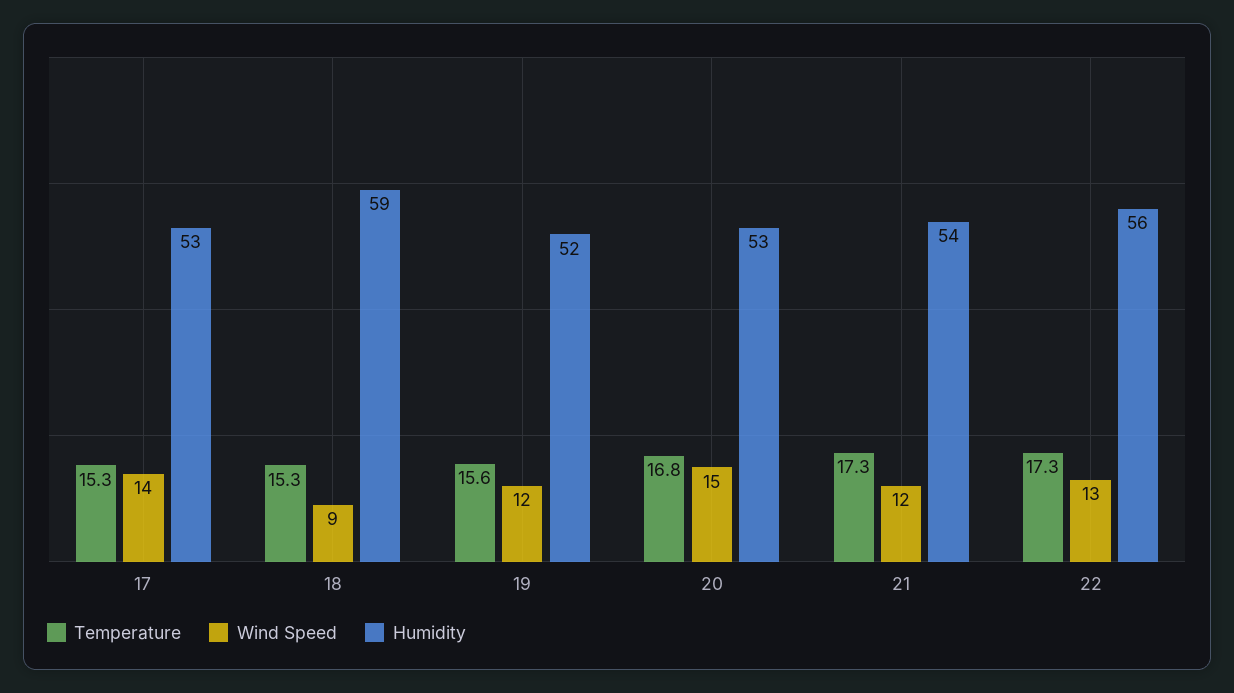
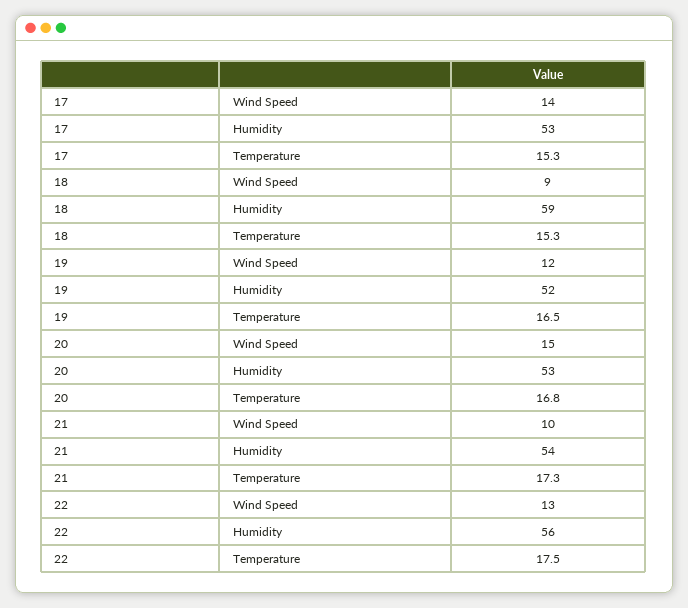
  {
    "Temperature": {
      "17": 15.3,
      "18": 15.3,
-     "19": 15.6,
+     "19": 16.5,
      "20": 16.8,
      "21": 17.3,
-     "22": 17.3
+     "22": 17.5
    },
    "Wind Speed": {
      "17": 14,
      "18": 9,
      "19": 12,
      "20": 15,
-     "21": 12,
+     "21": 10,
      "22": 13
    },
    "Humidity": {
      "17": 53,
      "18": 59,
      "19": 52,
      "20": 53,
      "21": 54,
      "22": 56
    }
  }

